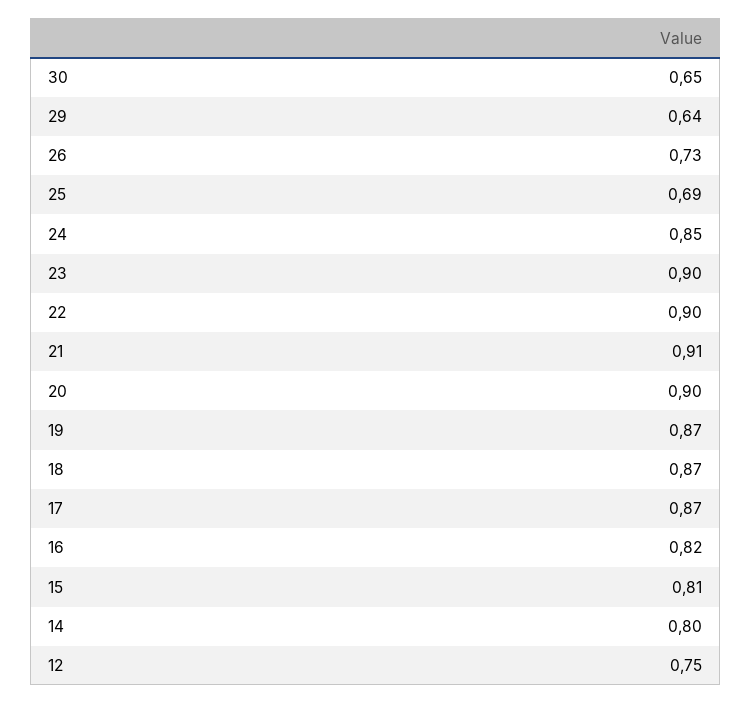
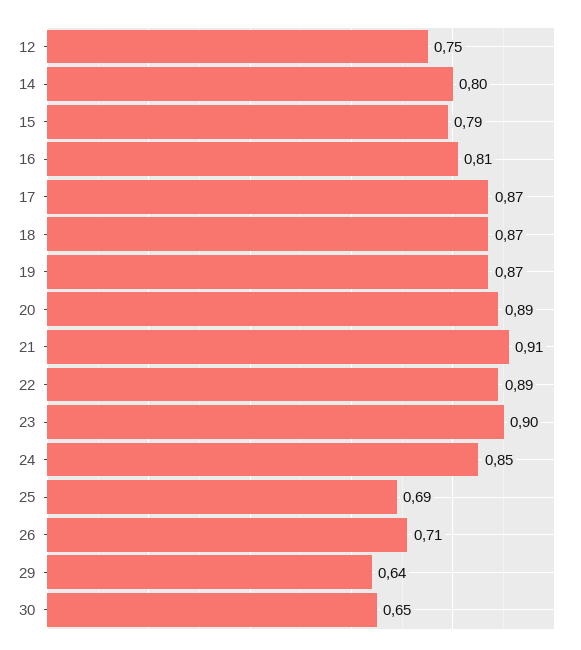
  {
    "30": 0.65,
    "29": 0.64,
-   "26": 0.73,
+   "26": 0.71,
    "25": 0.69,
    "24": 0.85,
    "23": 0.9,
-   "22": 0.9,
+   "22": 0.89,
    "21": 0.91,
-   "20": 0.9,
+   "20": 0.89,
    "19": 0.87,
    "18": 0.87,
    "17": 0.87,
-   "16": 0.82,
+   "16": 0.81,
-   "15": 0.81,
+   "15": 0.79,
    "14": 0.8,
    "12": 0.75
  }

